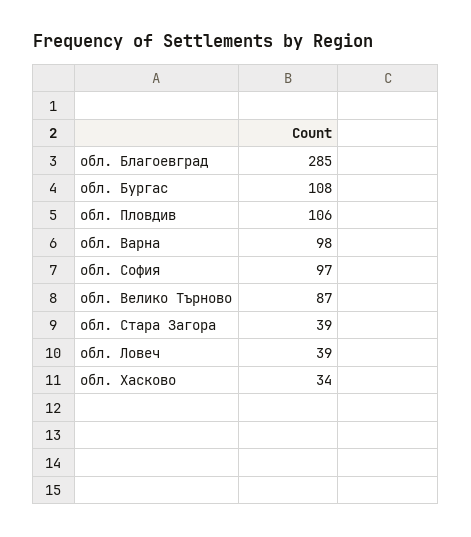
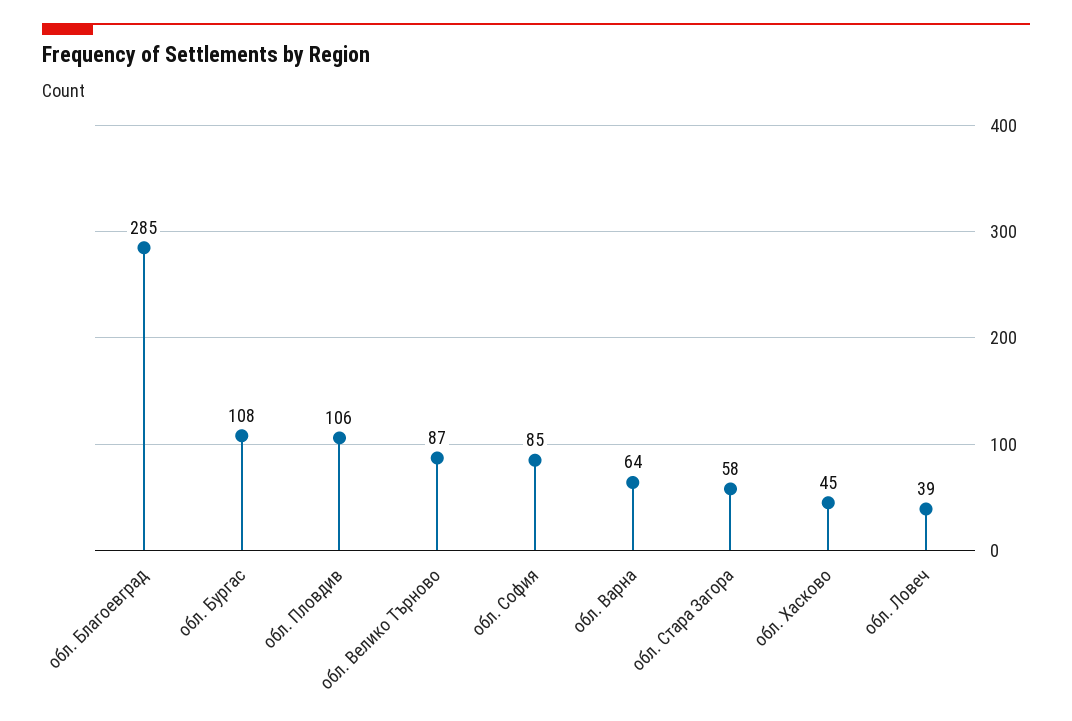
  {
    "обл. Благоевград": 285,
    "обл. Бургас": 108,
    "обл. Пловдив": 106,
-   "обл. Варна": 98,
+   "обл. Варна": 64,
-   "обл. София": 97,
+   "обл. София": 85,
    "обл. Велико Търново": 87,
-   "обл. Стара Загора": 39,
+   "обл. Стара Загора": 58,
    "обл. Ловеч": 39,
-   "обл. Хасково": 34
+   "обл. Хасково": 45
  }

